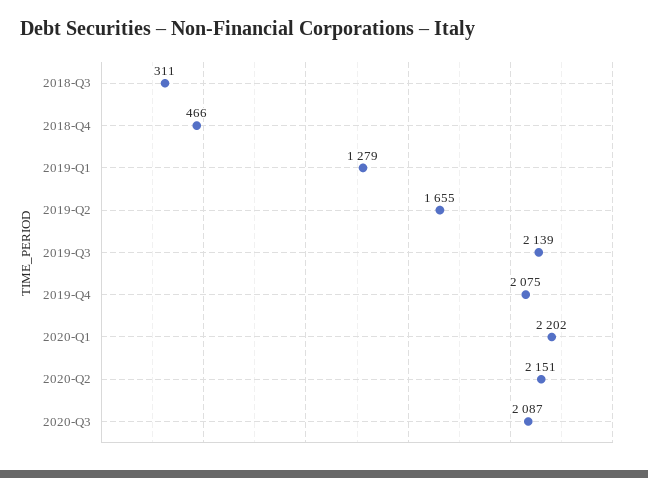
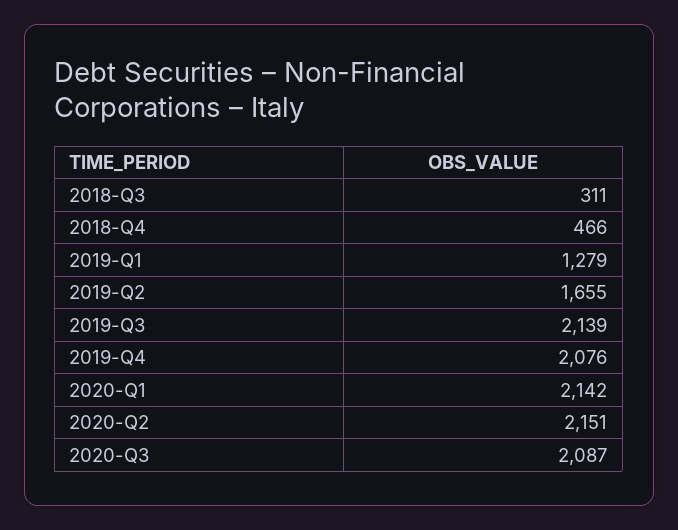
  {
    "2018-Q3": 311,
    "2018-Q4": 466,
    "2019-Q1": 1279,
    "2019-Q2": 1655,
    "2019-Q3": 2139,
-   "2019-Q4": 2075,
+   "2019-Q4": 2076,
-   "2020-Q1": 2202,
+   "2020-Q1": 2142,
    "2020-Q2": 2151,
    "2020-Q3": 2087
  }

